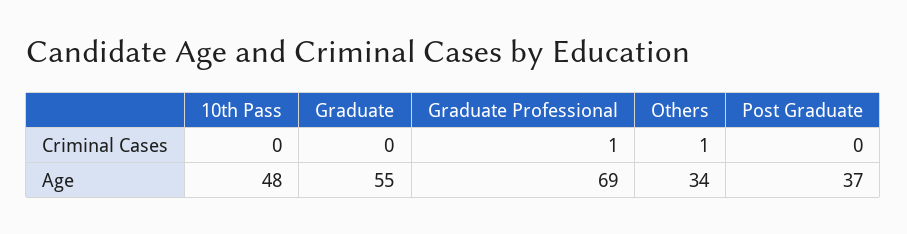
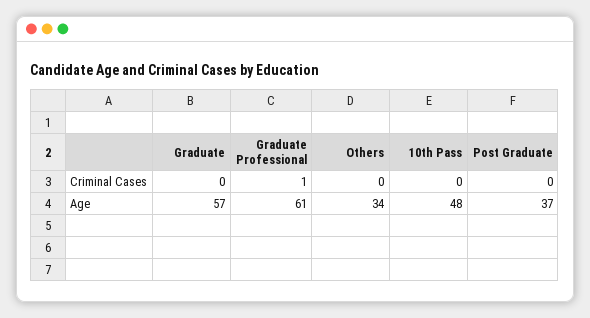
  {
    "10th Pass": {
      "Criminal Cases": 0,
      "Age": 48
    },
    "Graduate": {
      "Criminal Cases": 0,
-     "Age": 55
+     "Age": 57
    },
    "Graduate Professional": {
      "Criminal Cases": 1,
-     "Age": 69
+     "Age": 61
    },
    "Others": {
-     "Criminal Cases": 1,
+     "Criminal Cases": 0,
      "Age": 34
    },
    "Post Graduate": {
      "Criminal Cases": 0,
      "Age": 37
    }
  }

